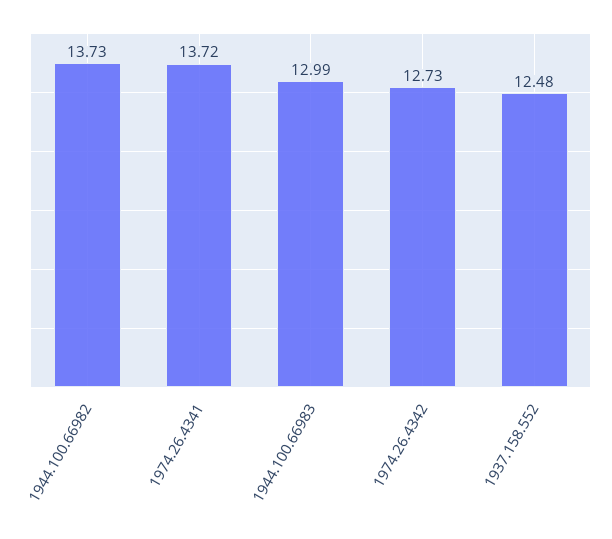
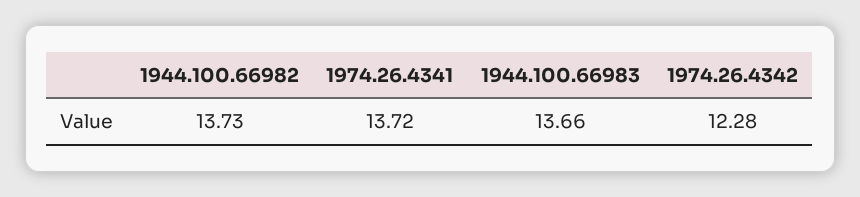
  {
    "1944.100.66982": 13.73,
    "1974.26.4341": 13.72,
-   "1944.100.66983": 12.99,
+   "1944.100.66983": 13.66,
-   "1974.26.4342": 12.73,
+   "1974.26.4342": 12.28
-   "1937.158.552": 12.48
  }

